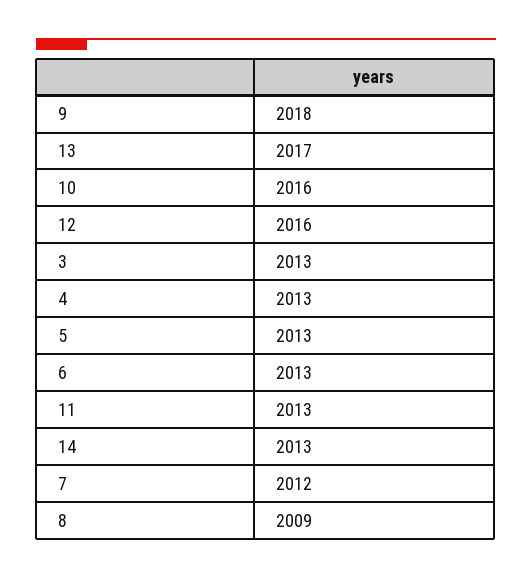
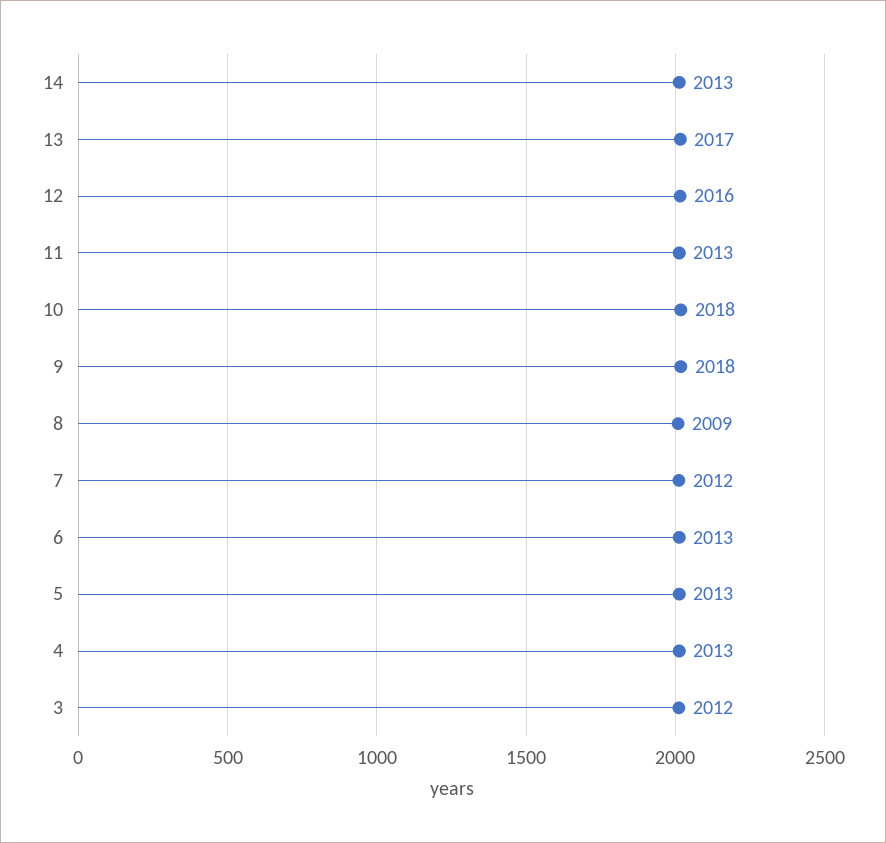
  {
    "9": 2018,
    "13": 2017,
-   "10": 2016,
+   "10": 2018,
    "12": 2016,
-   "3": 2013,
+   "3": 2012,
    "4": 2013,
    "5": 2013,
    "6": 2013,
    "11": 2013,
    "14": 2013,
    "7": 2012,
    "8": 2009
  }

